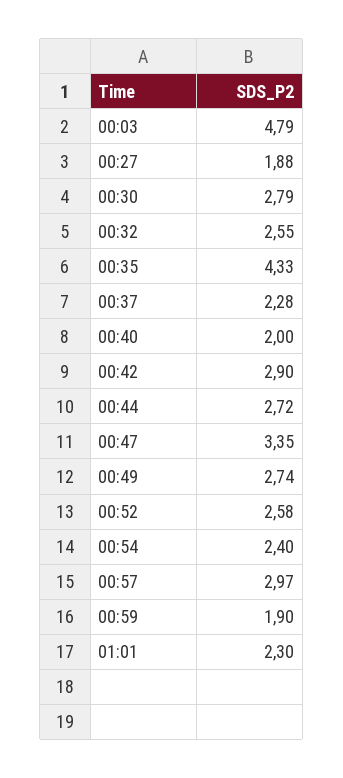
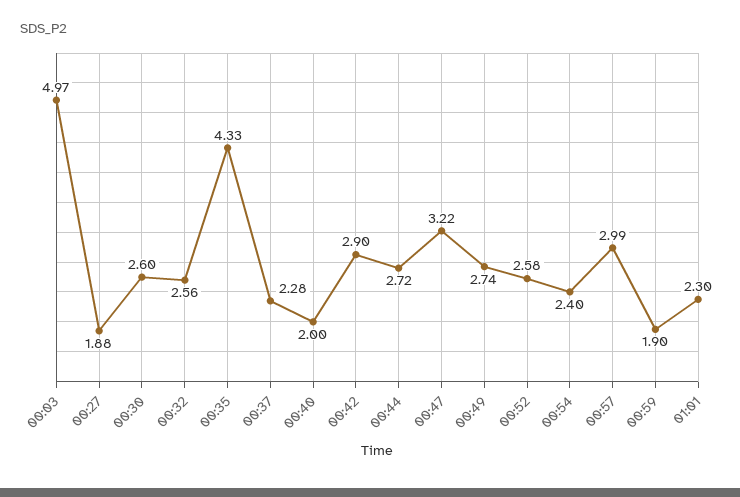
  {
-   "00:03": 4.79,
+   "00:03": 4.97,
    "00:27": 1.88,
-   "00:30": 2.79,
+   "00:30": 2.6,
-   "00:32": 2.55,
+   "00:32": 2.56,
    "00:35": 4.33,
    "00:37": 2.28,
    "00:40": 2,
    "00:42": 2.9,
    "00:44": 2.72,
-   "00:47": 3.35,
+   "00:47": 3.22,
    "00:49": 2.74,
    "00:52": 2.58,
    "00:54": 2.4,
-   "00:57": 2.97,
+   "00:57": 2.99,
    "00:59": 1.9,
    "01:01": 2.3
  }

